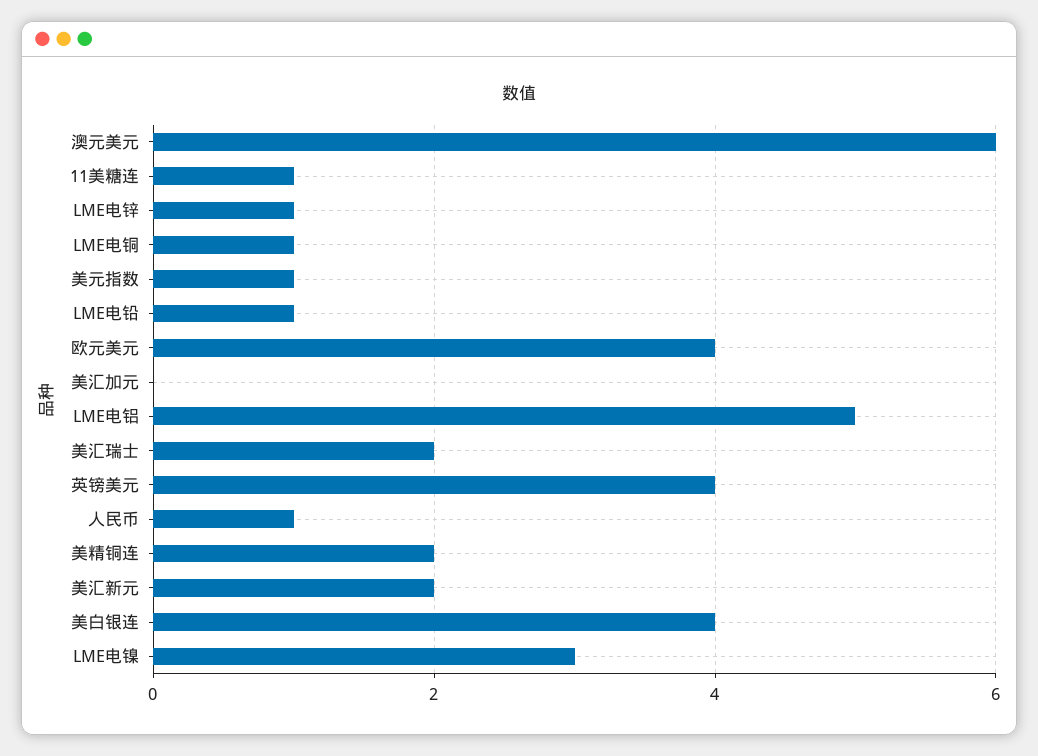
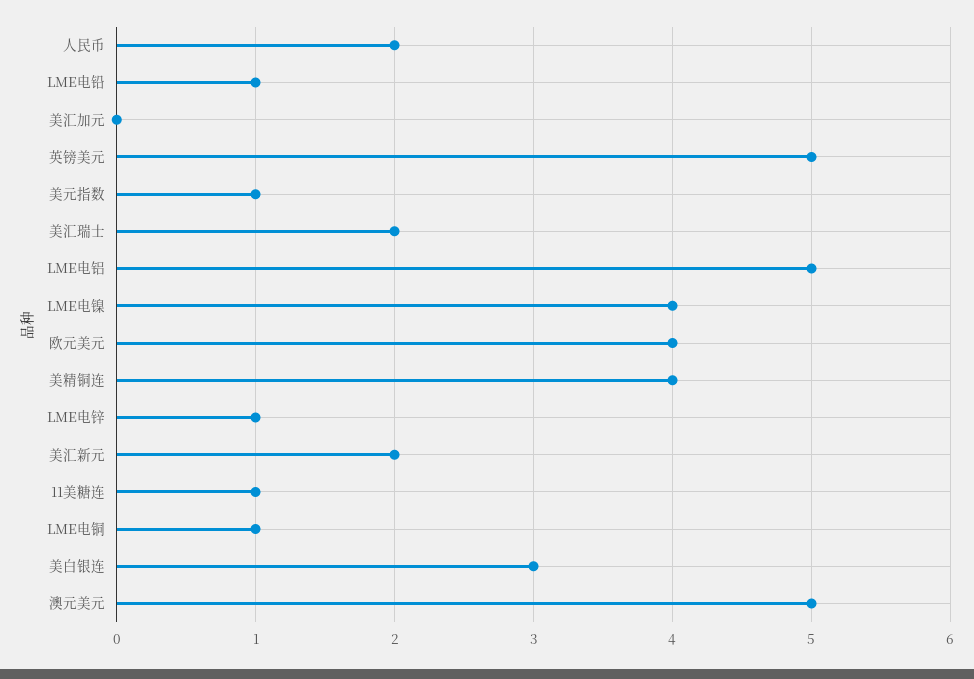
  {
-   "澳元美元": 6,
+   "澳元美元": 5,
    "11美糖连": 1,
    "LME电锌": 1,
    "LME电铜": 1,
    "美元指数": 1,
    "LME电铅": 1,
    "欧元美元": 4,
    "美汇加元": 0,
    "LME电铝": 5,
    "美汇瑞士": 2,
-   "英镑美元": 4,
+   "英镑美元": 5,
-   "人民币": 1,
+   "人民币": 2,
-   "美精铜连": 2,
+   "美精铜连": 4,
    "美汇新元": 2,
-   "美白银连": 4,
+   "美白银连": 3,
-   "LME电镍": 3
+   "LME电镍": 4
  }

